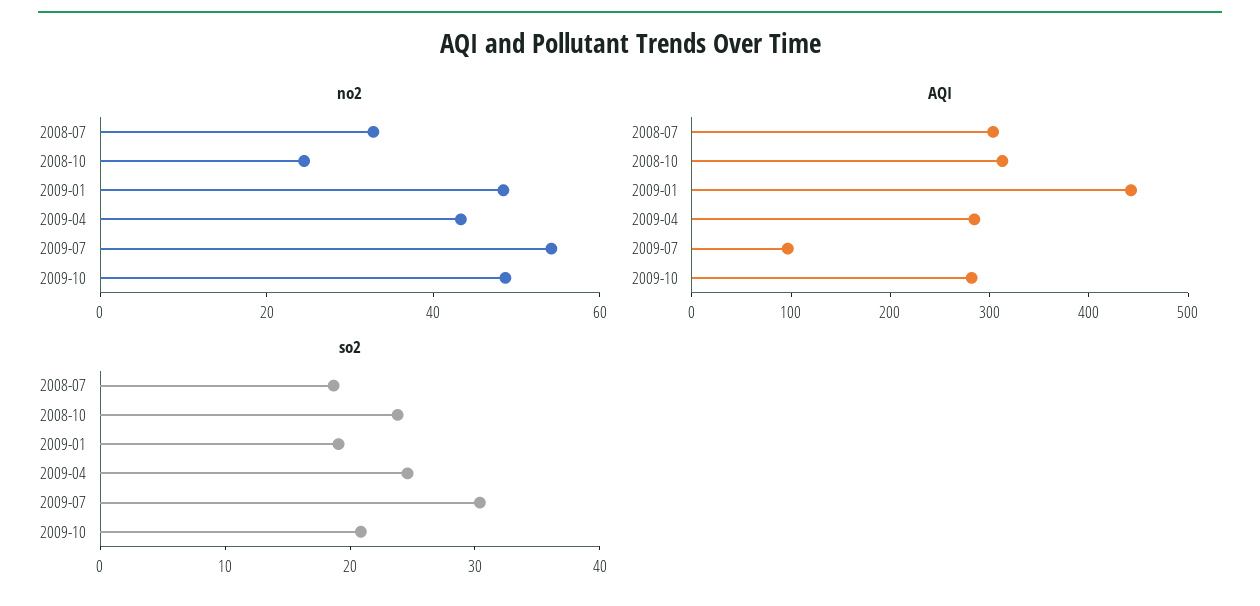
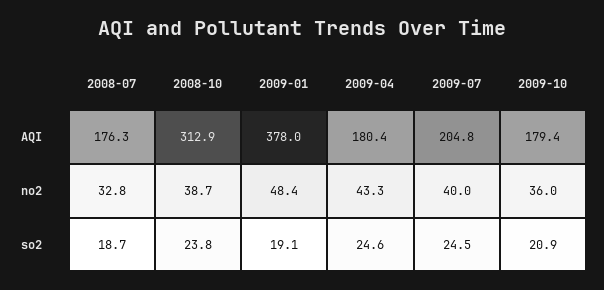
  {
    "no2": {
      "2008-07": 32.8,
-     "2008-10": 25,
+     "2008-10": 38.7,
      "2009-01": 48.4,
      "2009-04": 43.3,
-     "2009-07": 55,
+     "2009-07": 40,
-     "2009-10": 50
+     "2009-10": 36
    },
    "AQI": {
-     "2008-07": 300,
+     "2008-07": 176.3,
      "2008-10": 312.9,
-     "2009-01": 440,
+     "2009-01": 378,
-     "2009-04": 280,
+     "2009-04": 180.4,
-     "2009-07": 100,
+     "2009-07": 204.8,
-     "2009-10": 280
+     "2009-10": 179.4
    },
    "so2": {
      "2008-07": 18.7,
      "2008-10": 23.8,
      "2009-01": 19.1,
      "2009-04": 24.6,
-     "2009-07": 30,
+     "2009-07": 24.5,
      "2009-10": 20.9
    }
  }

